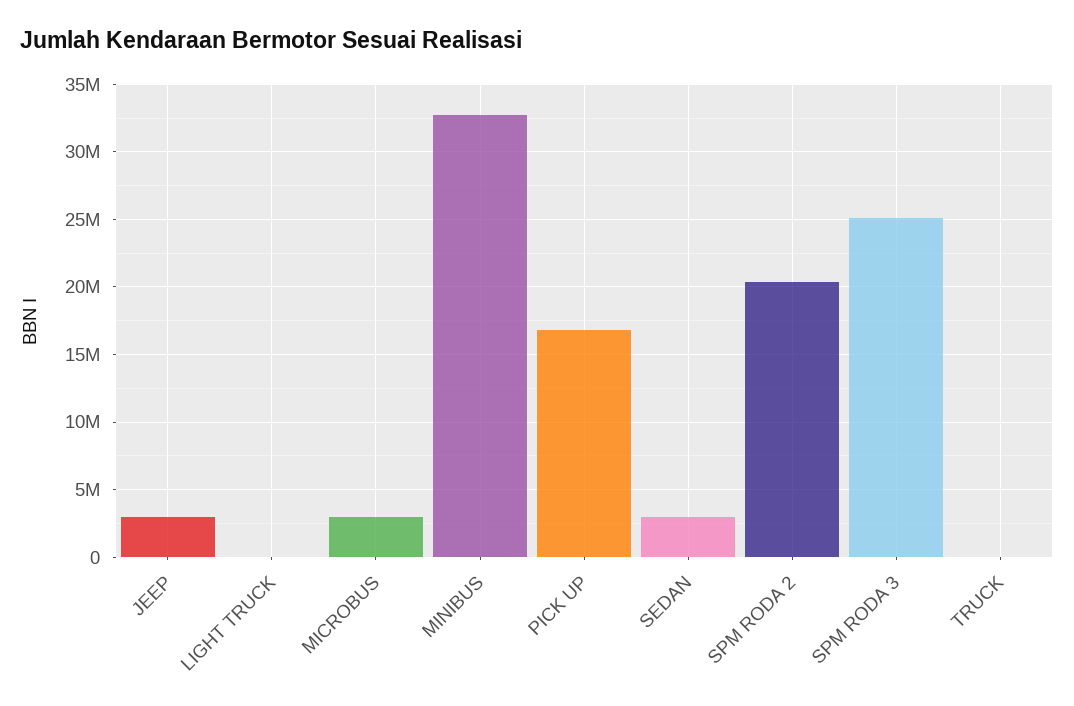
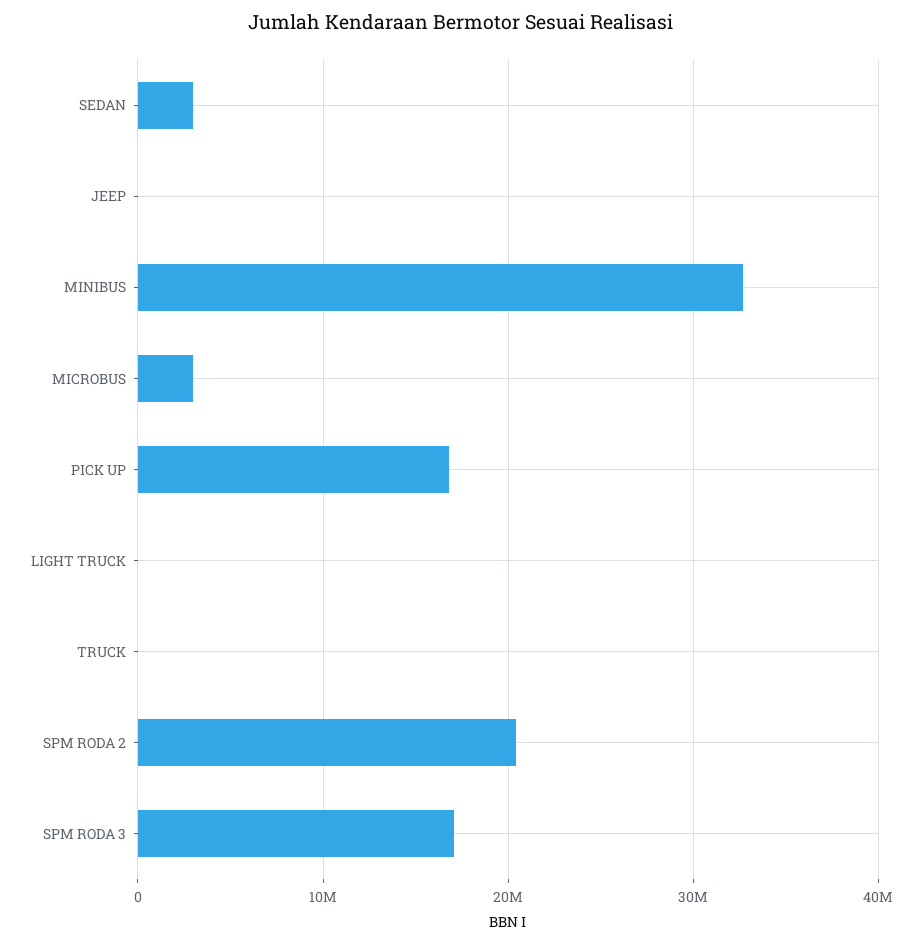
  {
-   "JEEP": 3000000,
+   "JEEP": 0,
    "LIGHT TRUCK": 0,
    "MICROBUS": 3000000,
    "MINIBUS": 32500000,
    "PICK UP": 17000000,
    "SEDAN": 3000000,
    "SPM RODA 2": 20500000,
-   "SPM RODA 3": 25000000,
+   "SPM RODA 3": 17000000,
    "TRUCK": 0
  }

